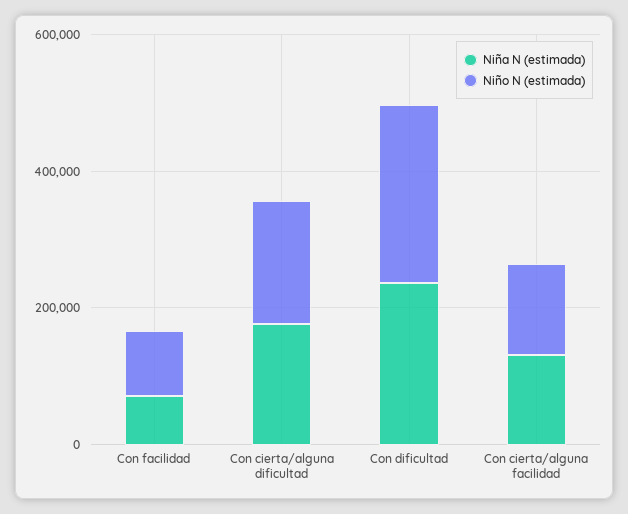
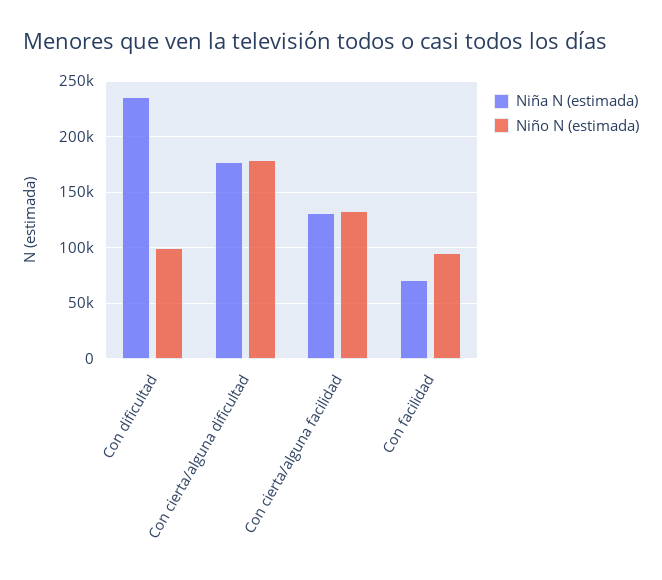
  {
    "Niña N (estimada)": {
      "Con facilidad": 70000,
      "Con cierta/alguna dificultad": 180000,
      "Con dificultad": 240000,
      "Con cierta/alguna facilidad": 130000
    },
    "Niño N (estimada)": {
      "Con facilidad": 100000,
      "Con cierta/alguna dificultad": 180000,
-     "Con dificultad": 250000,
+     "Con dificultad": 100000,
      "Con cierta/alguna facilidad": 130000
    }
  }

